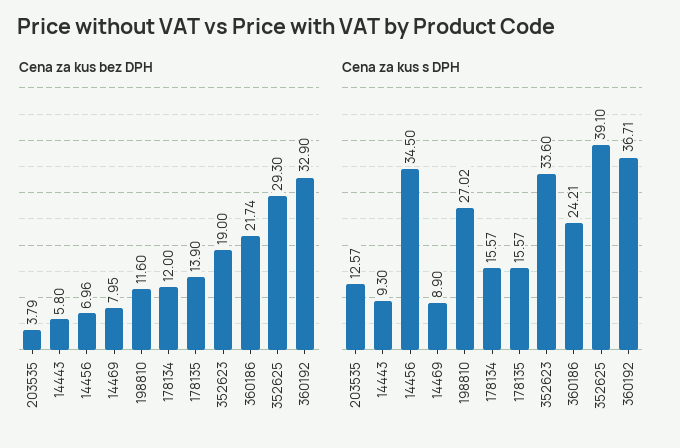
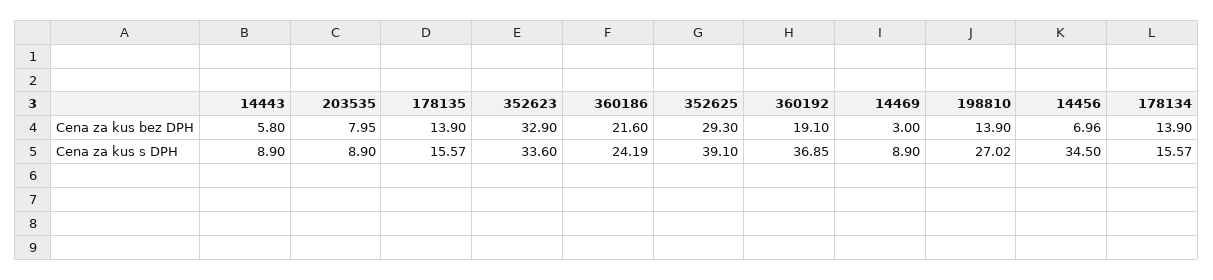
  {
    "Cena za kus bez DPH": {
-     "203535": 3.79,
+     "203535": 7.95,
      "14443": 5.8,
      "14456": 6.96,
-     "14469": 7.95,
+     "14469": 3,
-     "198810": 11.6,
+     "198810": 13.9,
-     "178134": 12,
+     "178134": 13.9,
      "178135": 13.9,
-     "352623": 19,
+     "352623": 32.9,
-     "360186": 21.74,
+     "360186": 21.6,
      "352625": 29.3,
-     "360192": 32.9
+     "360192": 19.1
    },
    "Cena za kus s DPH": {
-     "203535": 12.57,
+     "203535": 8.9,
-     "14443": 9.3,
+     "14443": 8.9,
      "14456": 34.5,
      "14469": 8.9,
      "198810": 27.02,
      "178134": 15.57,
      "178135": 15.57,
      "352623": 33.6,
-     "360186": 24.21,
+     "360186": 24.19,
      "352625": 39.1,
-     "360192": 36.71
+     "360192": 36.85
    }
  }

